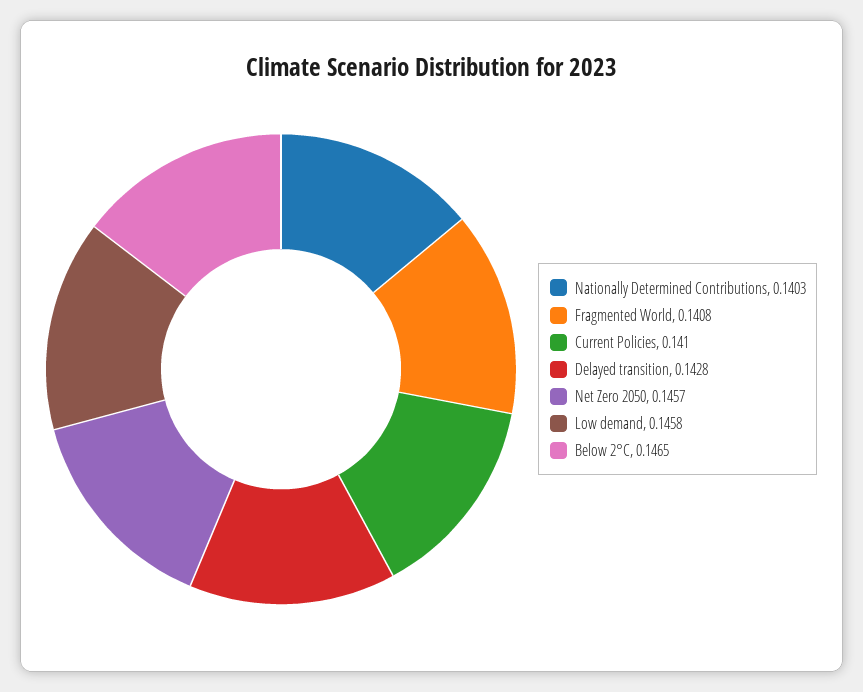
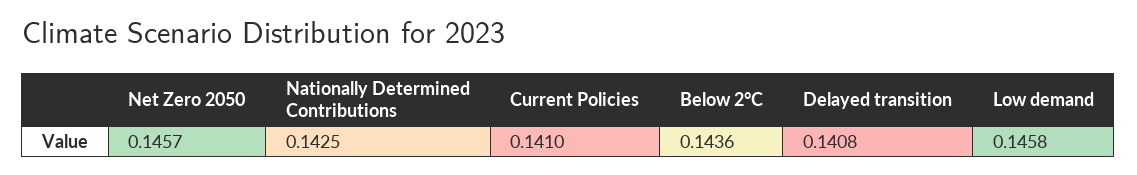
  {
-   "Nationally Determined Contributions": 0.1403,
+   "Nationally Determined Contributions": 0.1425,
-   "Fragmented World": 0.1408,
    "Current Policies": 0.141,
-   "Delayed transition": 0.1428,
+   "Delayed transition": 0.1408,
    "Net Zero 2050": 0.1457,
    "Low demand": 0.1458,
-   "Below 2°C": 0.1465
+   "Below 2°C": 0.1436
  }

